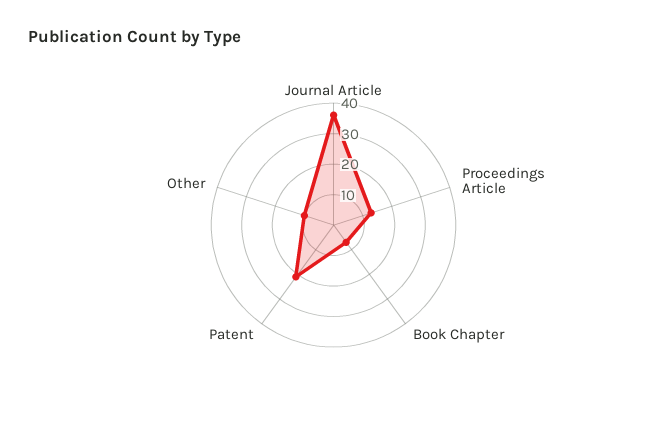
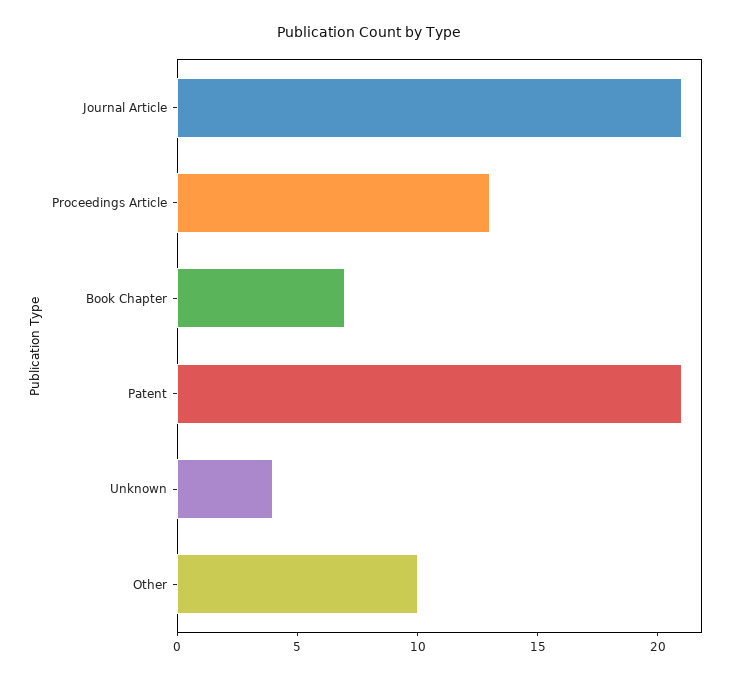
  {
-   "Journal Article": 35,
+   "Journal Article": 21,
    "Proceedings Article": 13,
    "Book Chapter": 7,
    "Patent": 21,
-   "Other": 10
+   "Other": 10,
+   "Unknown": 4
  }

